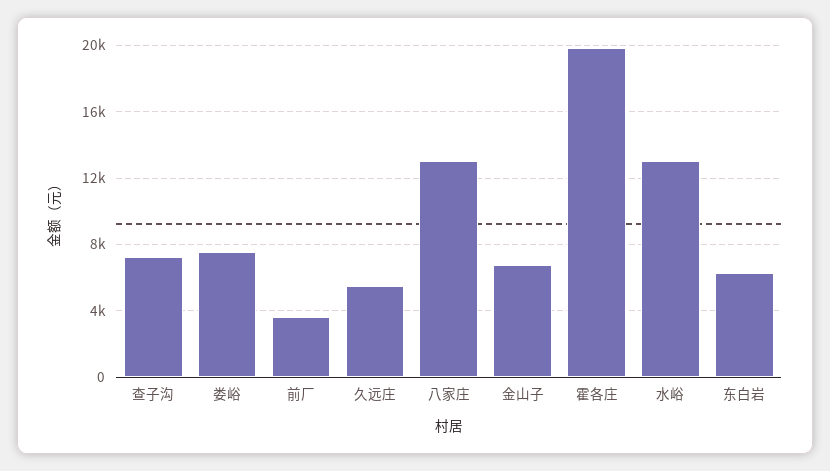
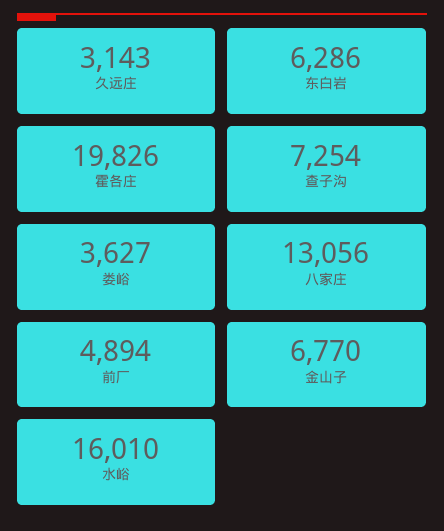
  {
    "查子沟": 7254,
-   "娄峪": 7500,
+   "娄峪": 3627,
-   "前厂": 3500,
+   "前厂": 4894,
-   "久远庄": 5500,
+   "久远庄": 3143,
    "八家庄": 13056,
    "金山子": 6770,
    "霍各庄": 19826,
-   "水峪": 13000,
+   "水峪": 16010,
    "东白岩": 6286
  }

